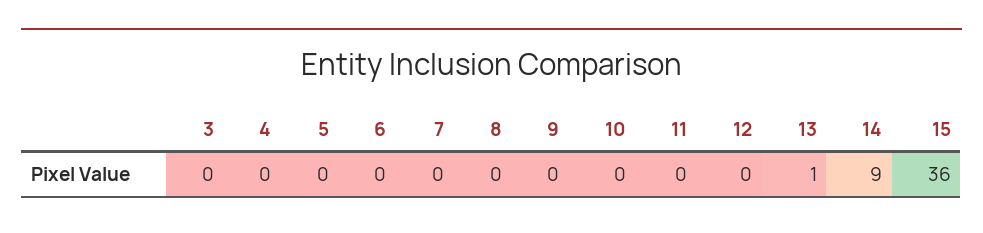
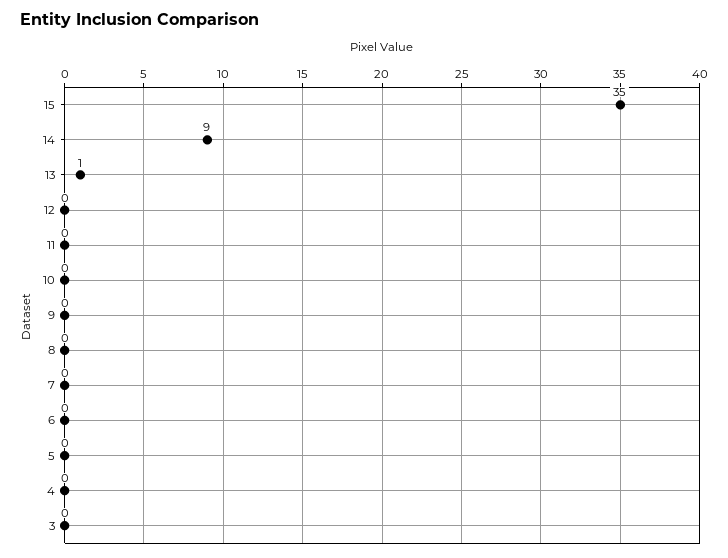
  {
    "3": 0,
    "4": 0,
    "5": 0,
    "6": 0,
    "7": 0,
    "8": 0,
    "9": 0,
    "10": 0,
    "11": 0,
    "12": 0,
    "13": 1,
    "14": 9,
-   "15": 36
+   "15": 35
  }

